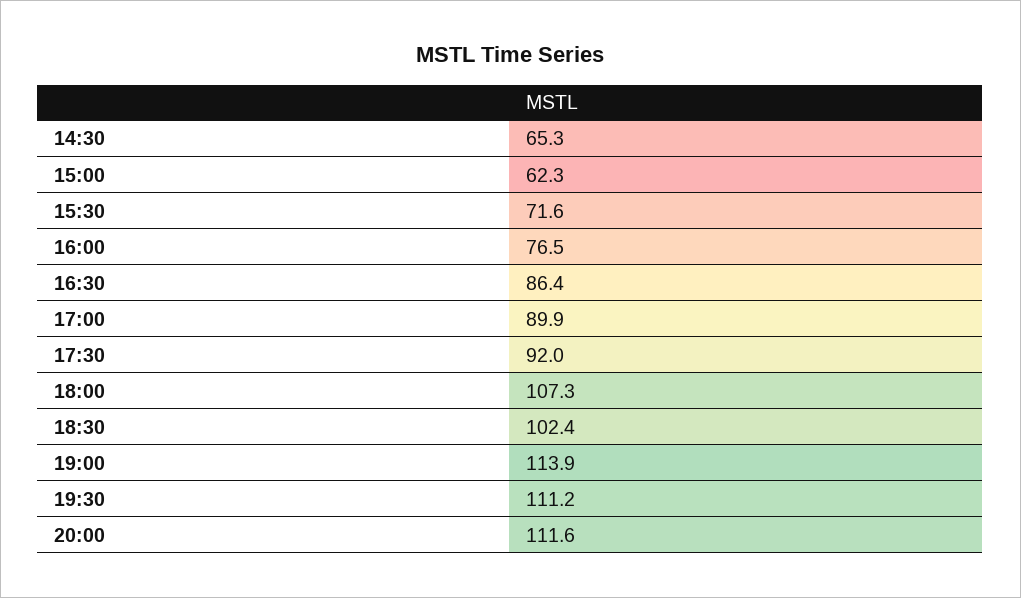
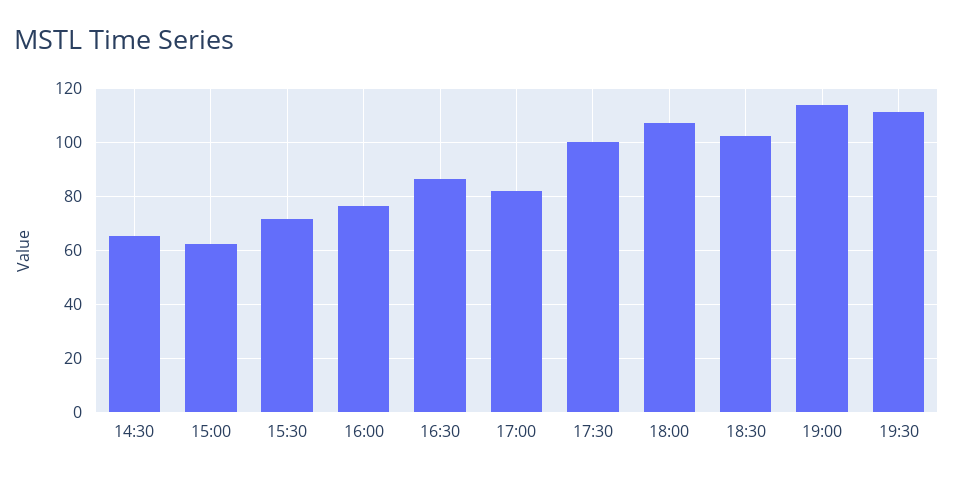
  {
    "14:30": 65.3,
    "15:00": 62.3,
    "15:30": 71.6,
    "16:00": 76.5,
    "16:30": 86.4,
-   "17:00": 89.9,
+   "17:00": 82.5,
-   "17:30": 92,
+   "17:30": 100,
    "18:00": 107.3,
    "18:30": 102.4,
    "19:00": 113.9,
-   "19:30": 111.2,
+   "19:30": 111.2
-   "20:00": 111.6
  }

